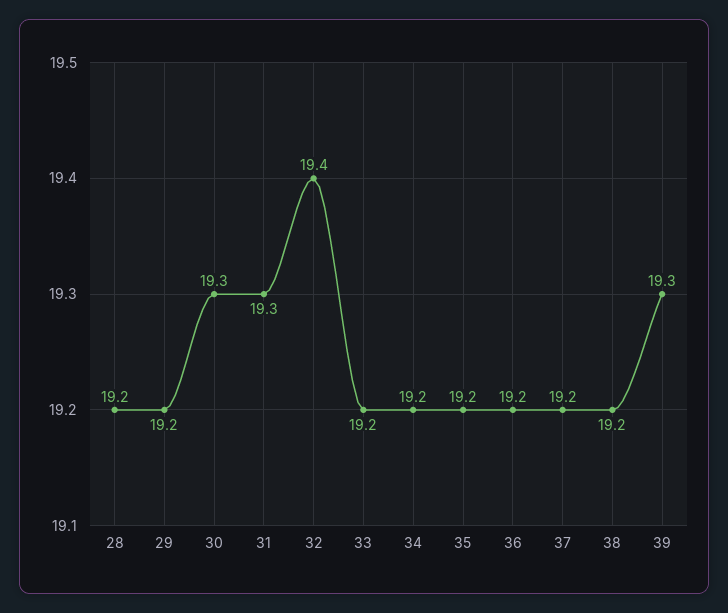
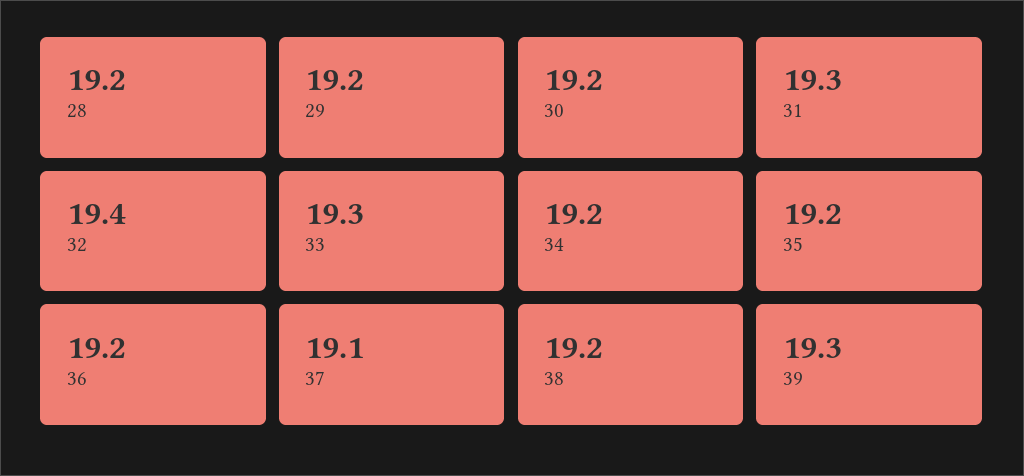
  {
    "28": 19.2,
    "29": 19.2,
-   "30": 19.3,
+   "30": 19.2,
    "31": 19.3,
    "32": 19.4,
-   "33": 19.2,
+   "33": 19.3,
    "34": 19.2,
    "35": 19.2,
    "36": 19.2,
-   "37": 19.2,
+   "37": 19.1,
    "38": 19.2,
    "39": 19.3
  }

